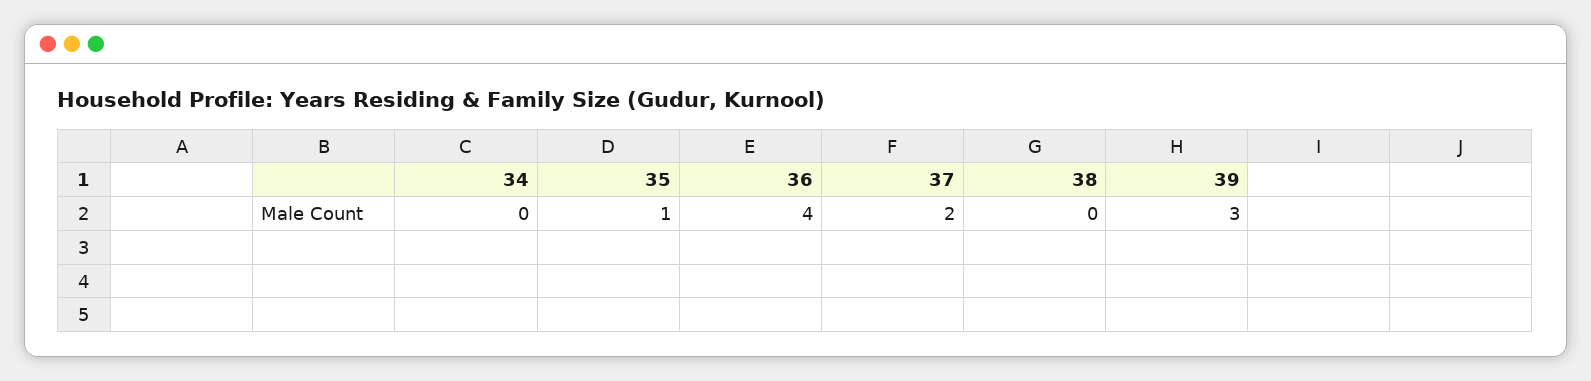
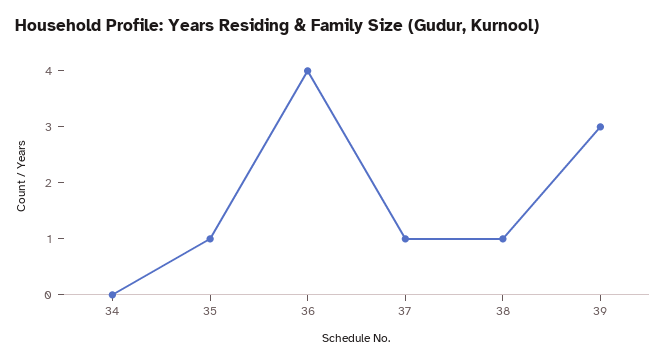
  {
    "34": 0,
    "35": 1,
    "36": 4,
-   "37": 2,
+   "37": 1,
-   "38": 0,
+   "38": 1,
    "39": 3
  }

